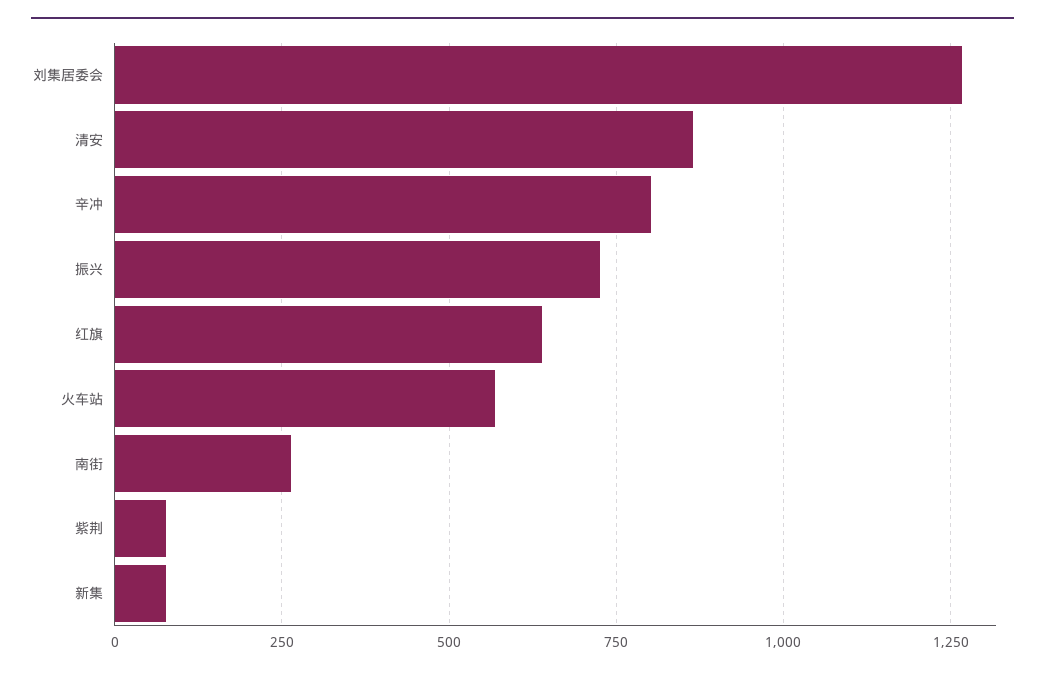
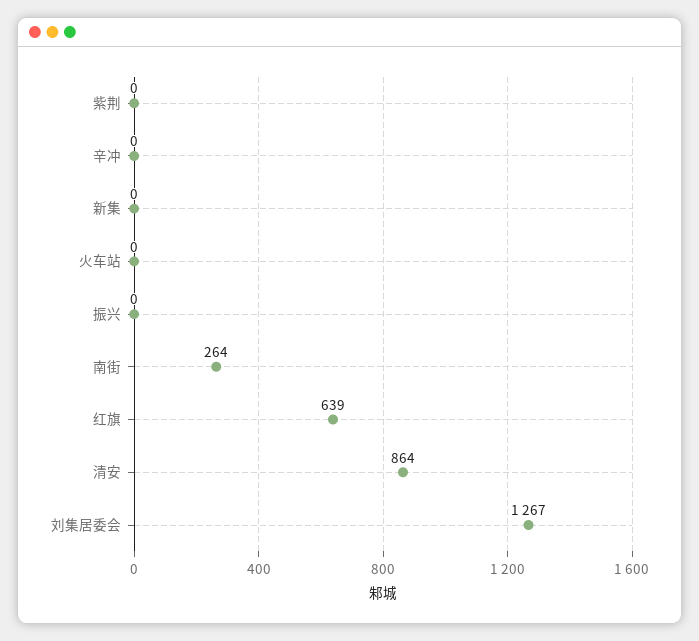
  {
    "刘集居委会": 1267,
    "清安": 864,
-   "辛冲": 800,
+   "辛冲": 0,
-   "振兴": 725,
+   "振兴": 0,
    "红旗": 639,
-   "火车站": 575,
+   "火车站": 0,
    "南街": 264,
-   "紫荆": 75,
+   "紫荆": 0,
-   "新集": 75
+   "新集": 0
  }

